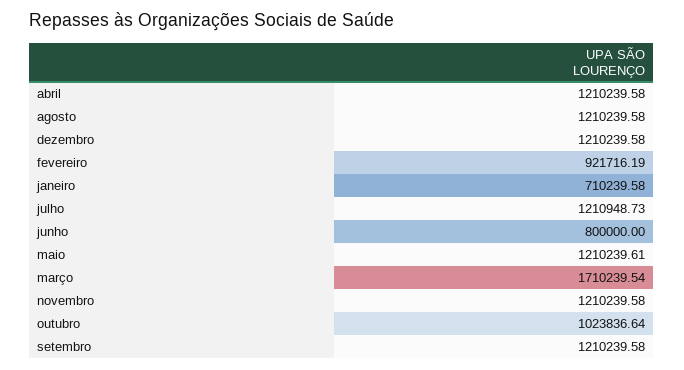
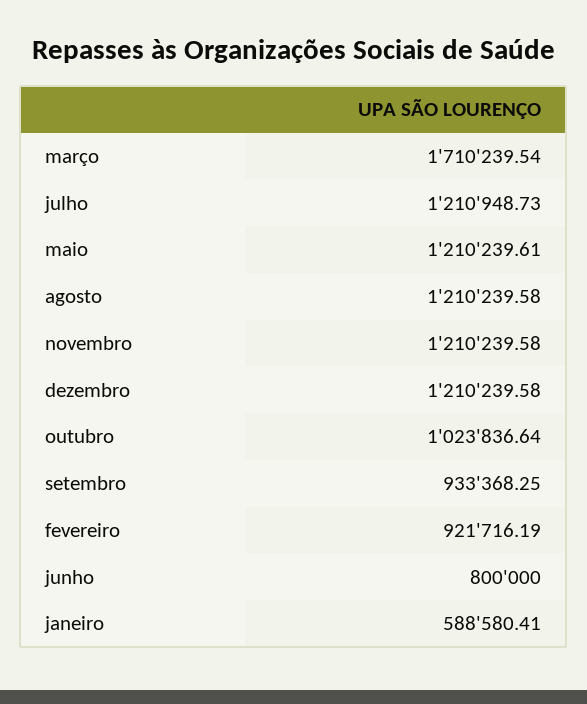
  {
-   "abril": 1210239.58,
    "agosto": 1210239.58,
    "dezembro": 1210239.58,
    "fevereiro": 921716.19,
-   "janeiro": 710239.58,
+   "janeiro": 588580.41,
    "julho": 1210948.73,
    "junho": 800000,
    "maio": 1210239.61,
    "março": 1710239.54,
    "novembro": 1210239.58,
    "outubro": 1023836.64,
-   "setembro": 1210239.58
+   "setembro": 933368.25
  }

